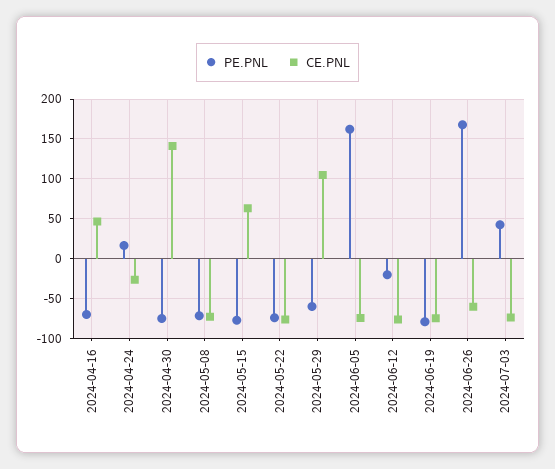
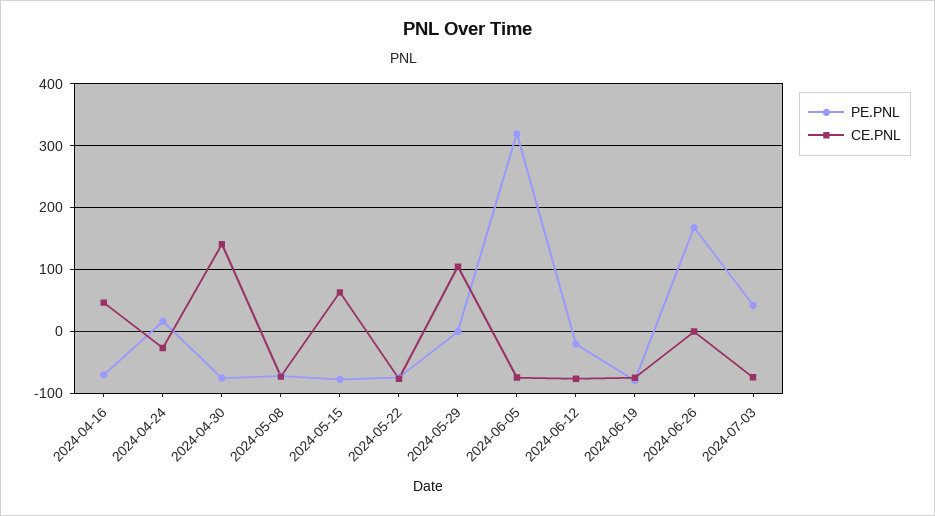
  {
    "PE.PNL": {
      "2024-04-16": -70,
      "2024-04-24": 20,
      "2024-04-30": -80,
      "2024-05-08": -70,
      "2024-05-15": -80,
      "2024-05-22": -70,
-     "2024-05-29": -60,
+     "2024-05-29": 0,
-     "2024-06-05": 160,
+     "2024-06-05": 320,
      "2024-06-12": -20,
      "2024-06-19": -80,
      "2024-06-26": 170,
      "2024-07-03": 40
    },
    "CE.PNL": {
      "2024-04-16": 50,
      "2024-04-24": -30,
      "2024-04-30": 140,
      "2024-05-08": -70,
      "2024-05-15": 60,
      "2024-05-22": -80,
      "2024-05-29": 100,
      "2024-06-05": -70,
      "2024-06-12": -80,
      "2024-06-19": -70,
-     "2024-06-26": -60,
+     "2024-06-26": 0,
      "2024-07-03": -70
    }
  }

